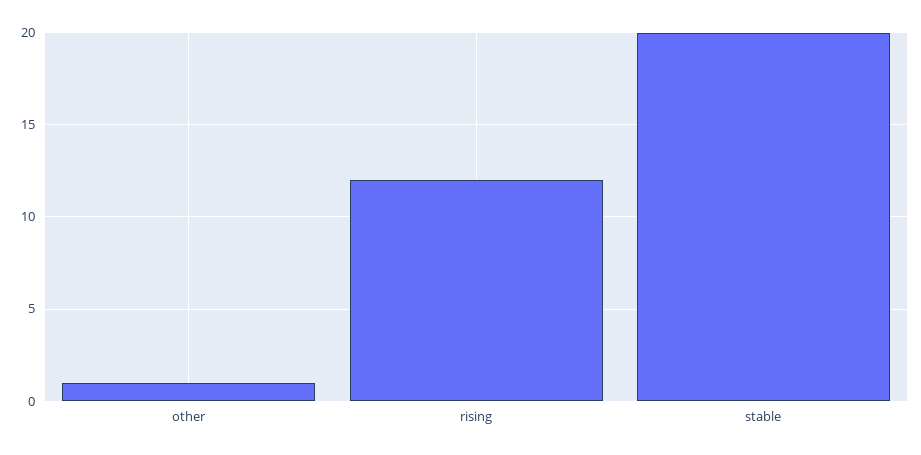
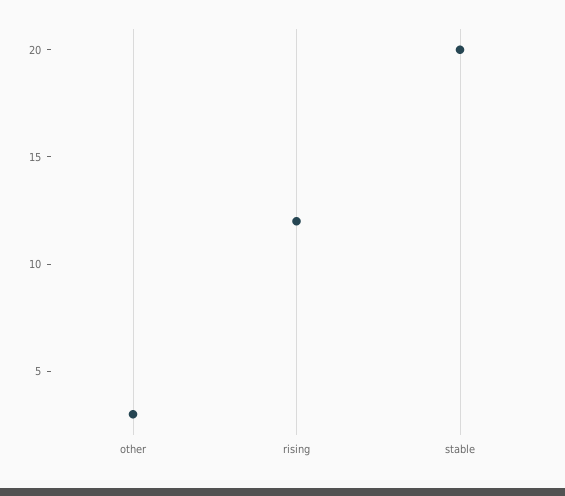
  {
-   "other": 1,
+   "other": 3,
    "rising": 12,
    "stable": 20
  }

